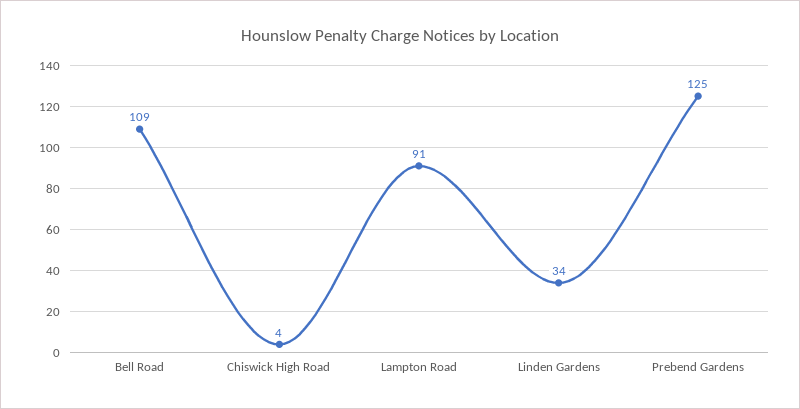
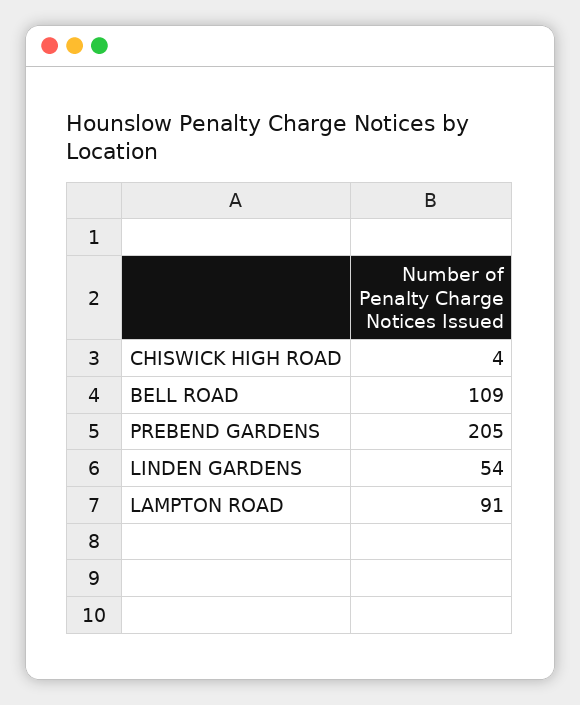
  {
    "Bell Road": 109,
    "Chiswick High Road": 4,
    "Lampton Road": 91,
-   "Linden Gardens": 34,
+   "Linden Gardens": 54,
-   "Prebend Gardens": 125
+   "Prebend Gardens": 205
  }

